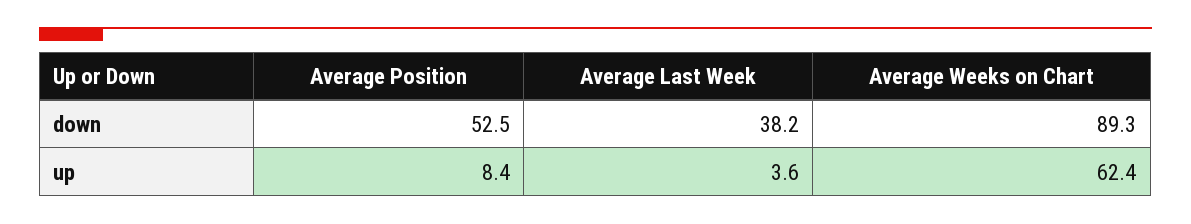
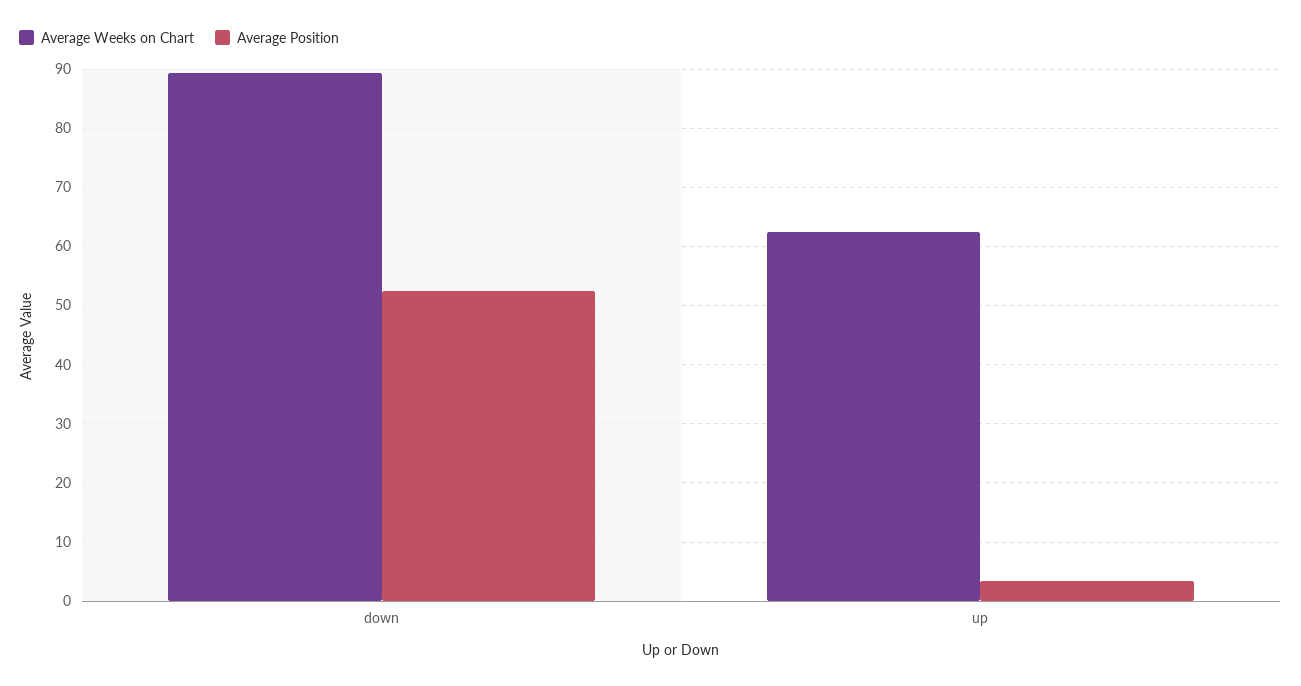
  {
    "Average Position": {
      "down": 52.5,
-     "up": 8.4
+     "up": 4
    },
-   "Average Last Week": {
-     "down": 38.2,
-     "up": 3.6
-   },
    "Average Weeks on Chart": {
      "down": 89.3,
      "up": 62.4
    }
  }

